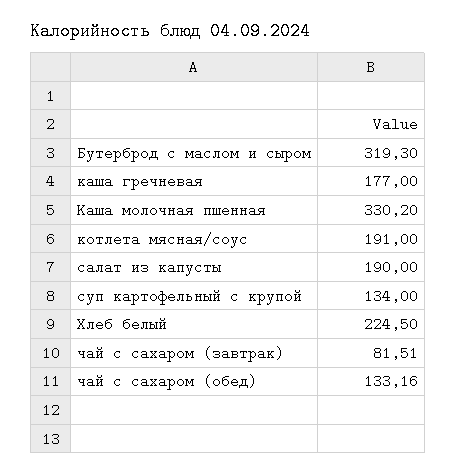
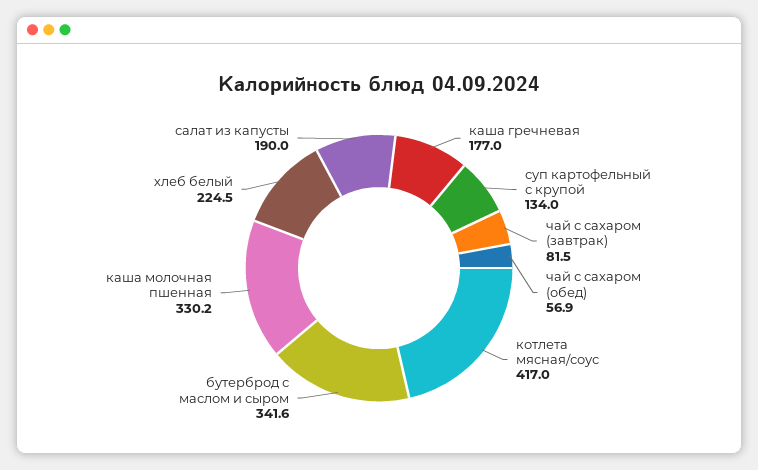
  {
-   "Бутерброд с маслом и сыром": 319.3,
+   "Бутерброд с маслом и сыром": 341.6,
    "каша гречневая": 177,
    "Каша молочная пшенная": 330.2,
-   "котлета мясная/соус": 191,
+   "котлета мясная/соус": 417,
    "салат из капусты": 190,
    "суп картофельный с крупой": 134,
    "Хлеб белый": 224.5,
    "чай с сахаром (завтрак)": 81.51,
-   "чай с сахаром (обед)": 133.16
+   "чай с сахаром (обед)": 56.9
  }

